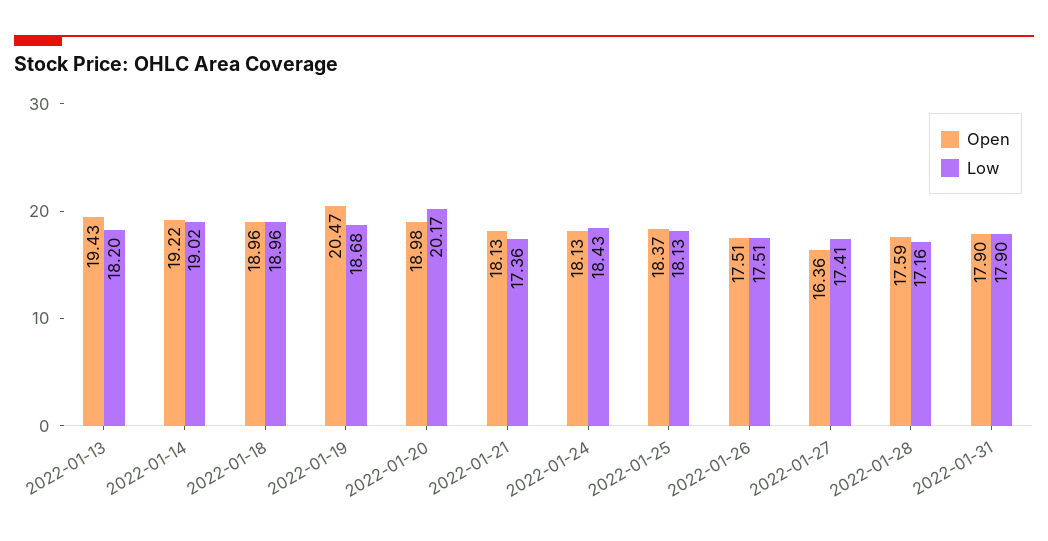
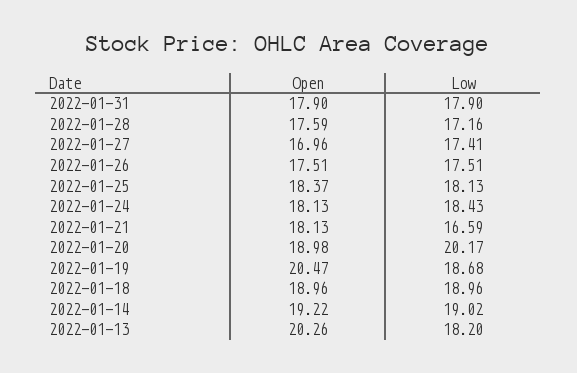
  {
    "Open": {
-     "2022-01-13": 19.43,
+     "2022-01-13": 20.26,
      "2022-01-14": 19.22,
      "2022-01-18": 18.96,
      "2022-01-19": 20.47,
      "2022-01-20": 18.98,
      "2022-01-21": 18.13,
      "2022-01-24": 18.13,
      "2022-01-25": 18.37,
      "2022-01-26": 17.51,
-     "2022-01-27": 16.36,
+     "2022-01-27": 16.96,
      "2022-01-28": 17.59,
      "2022-01-31": 17.9
    },
    "Low": {
      "2022-01-13": 18.2,
      "2022-01-14": 19.02,
      "2022-01-18": 18.96,
      "2022-01-19": 18.68,
      "2022-01-20": 20.17,
-     "2022-01-21": 17.36,
+     "2022-01-21": 16.59,
      "2022-01-24": 18.43,
      "2022-01-25": 18.13,
      "2022-01-26": 17.51,
      "2022-01-27": 17.41,
      "2022-01-28": 17.16,
      "2022-01-31": 17.9
    }
  }

